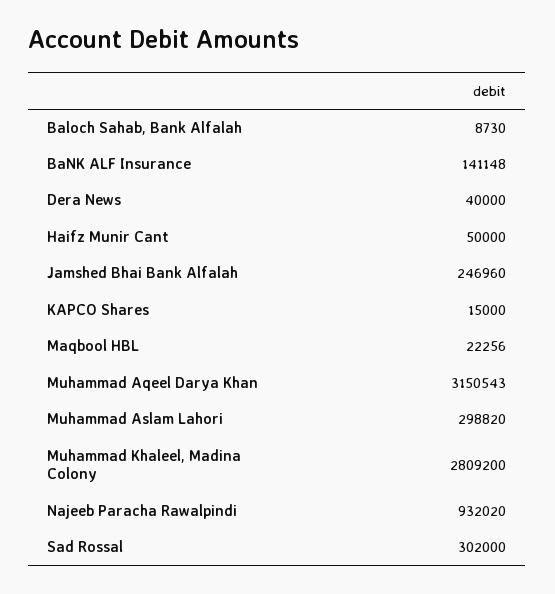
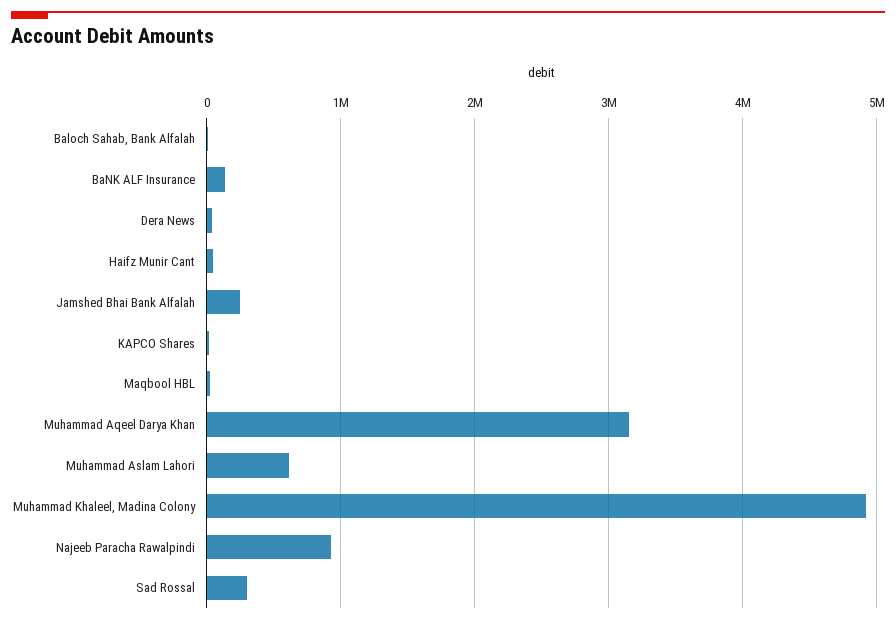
  {
    "Baloch Sahab, Bank Alfalah": 8730,
    "BaNK ALF Insurance": 141148,
    "Dera News": 40000,
    "Haifz Munir Cant": 50000,
    "Jamshed Bhai Bank Alfalah": 246960,
    "KAPCO Shares": 15000,
    "Maqbool HBL": 22256,
    "Muhammad Aqeel Darya Khan": 3150543,
-   "Muhammad Aslam Lahori": 298820,
+   "Muhammad Aslam Lahori": 600000,
-   "Muhammad Khaleel, Madina Colony": 2809200,
+   "Muhammad Khaleel, Madina Colony": 4900000,
    "Najeeb Paracha Rawalpindi": 932020,
    "Sad Rossal": 302000
  }

